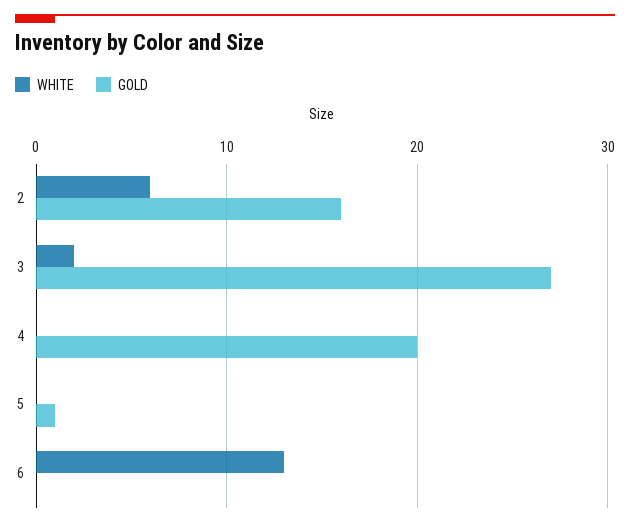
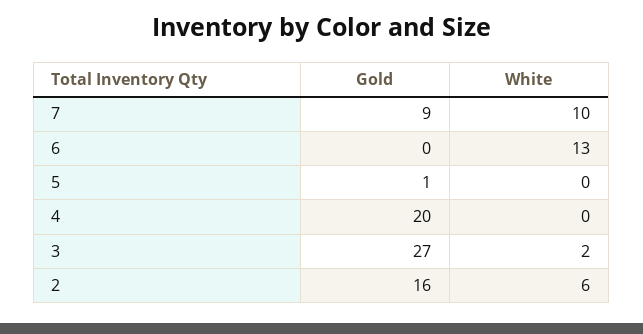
  {
    "WHITE": {
      "2": 6,
      "3": 2,
      "4": 0,
      "5": 0,
-     "6": 13
+     "6": 13,
+     "7": 10
    },
    "GOLD": {
      "2": 16,
      "3": 27,
      "4": 20,
      "5": 1,
-     "6": 0
+     "6": 0,
+     "7": 9
    }
  }

